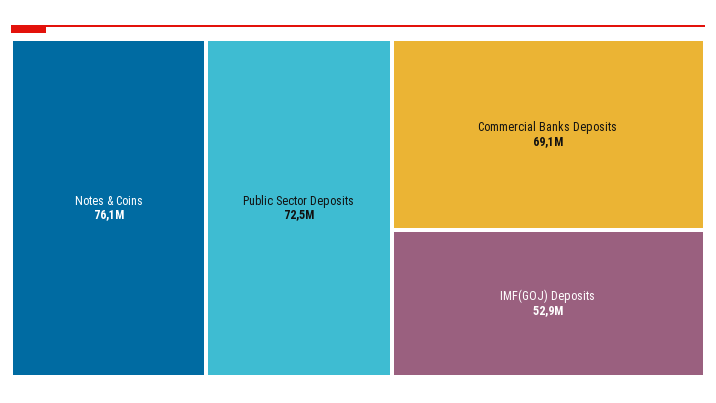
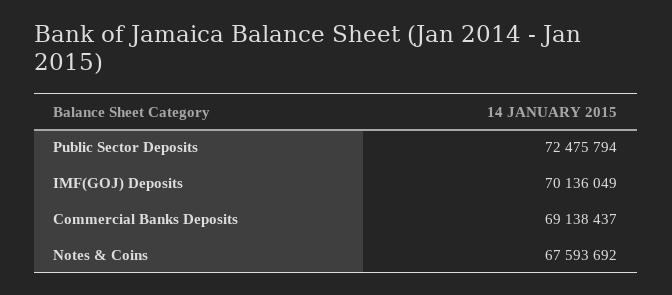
  {
-   "Notes & Coins": 76100000,
+   "Notes & Coins": 67593692,
    "Public Sector Deposits": 72475794,
    "Commercial Banks Deposits": 69138437,
-   "IMF(GOJ) Deposits": 52900000
+   "IMF(GOJ) Deposits": 70136049
  }

